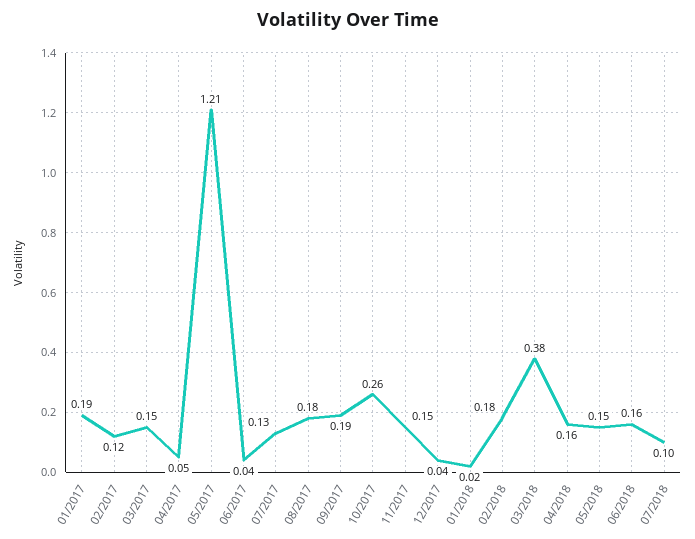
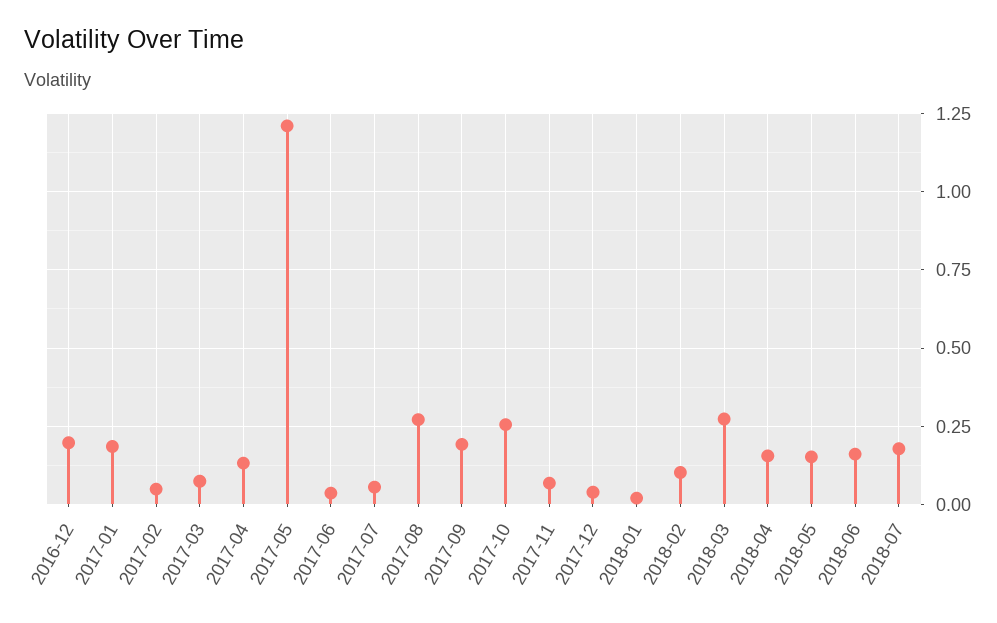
  {
    "01/2017": 0.19,
-   "02/2017": 0.12,
+   "02/2017": 0.05,
-   "03/2017": 0.15,
+   "03/2017": 0.075,
-   "04/2017": 0.05,
+   "04/2017": 0.125,
    "05/2017": 1.21,
    "06/2017": 0.04,
-   "07/2017": 0.13,
+   "07/2017": 0.05,
-   "08/2017": 0.18,
+   "08/2017": 0.275,
    "09/2017": 0.19,
    "10/2017": 0.26,
-   "11/2017": 0.15,
+   "11/2017": 0.075,
    "12/2017": 0.04,
    "01/2018": 0.02,
-   "02/2018": 0.18,
+   "02/2018": 0.1,
-   "03/2018": 0.38,
+   "03/2018": 0.275,
    "04/2018": 0.16,
    "05/2018": 0.15,
    "06/2018": 0.16,
-   "07/2018": 0.1
+   "07/2018": 0.175,
+   "2016-12": 0.2
  }

